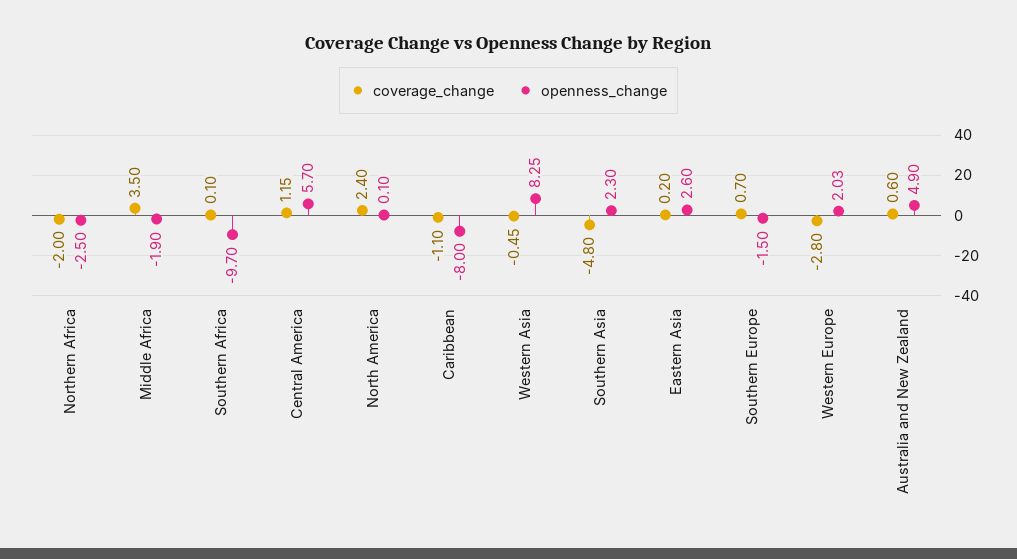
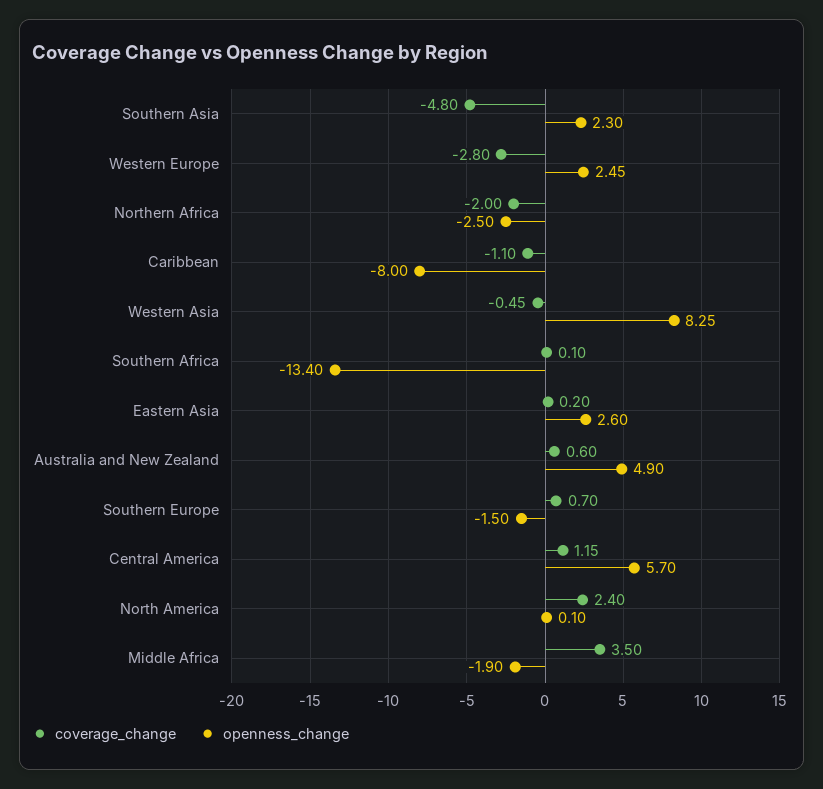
  {
    "coverage_change": {
      "Northern Africa": -2,
      "Middle Africa": 3.5,
      "Southern Africa": 0.1,
      "Central America": 1.15,
      "North America": 2.4,
      "Caribbean": -1.1,
      "Western Asia": -0.45,
      "Southern Asia": -4.8,
      "Eastern Asia": 0.2,
      "Southern Europe": 0.7,
      "Western Europe": -2.8,
      "Australia and New Zealand": 0.6
    },
    "openness_change": {
      "Northern Africa": -2.5,
      "Middle Africa": -1.9,
-     "Southern Africa": -9.7,
+     "Southern Africa": -13.4,
      "Central America": 5.7,
      "North America": 0.1,
      "Caribbean": -8,
      "Western Asia": 8.25,
      "Southern Asia": 2.3,
      "Eastern Asia": 2.6,
      "Southern Europe": -1.5,
-     "Western Europe": 2.03,
+     "Western Europe": 2.45,
      "Australia and New Zealand": 4.9
    }
  }

